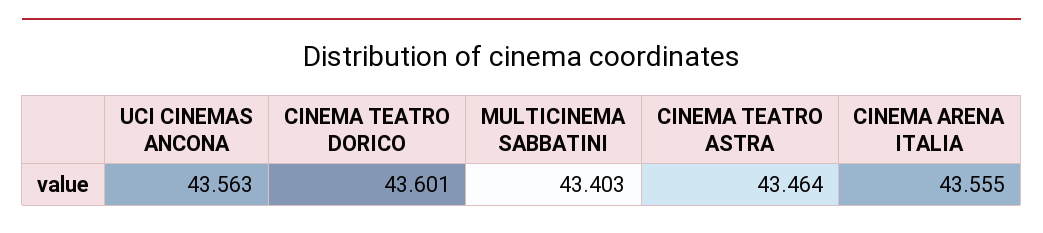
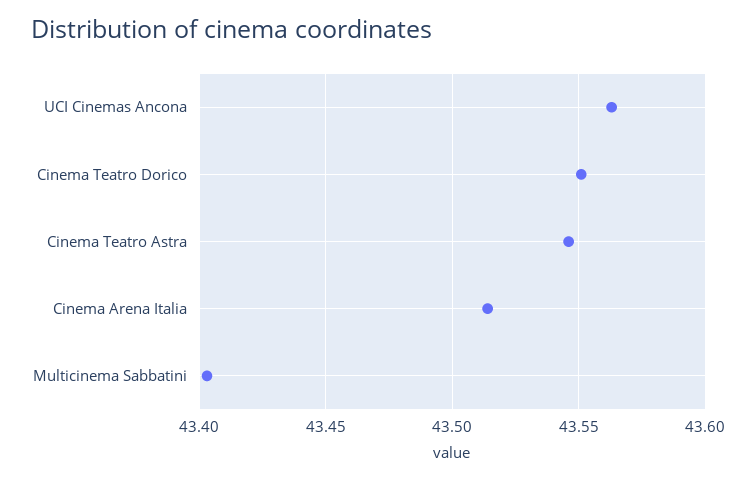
  {
    "UCI CINEMAS ANCONA": 43.563,
-   "CINEMA TEATRO DORICO": 43.601,
+   "CINEMA TEATRO DORICO": 43.55,
    "MULTICINEMA SABBATINI": 43.403,
-   "CINEMA TEATRO ASTRA": 43.464,
+   "CINEMA TEATRO ASTRA": 43.545,
-   "CINEMA ARENA ITALIA": 43.555
+   "CINEMA ARENA ITALIA": 43.515
  }

